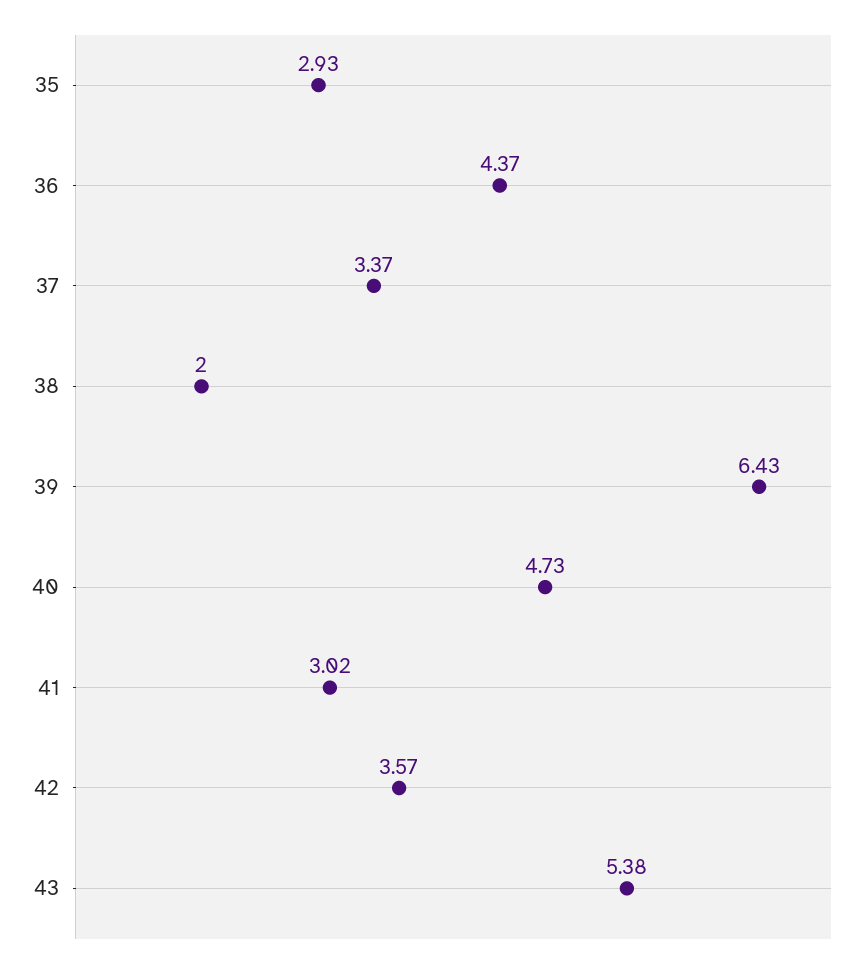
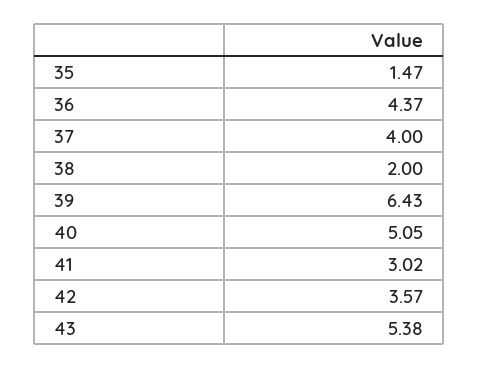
  {
-   "35": 2.93,
+   "35": 1.47,
    "36": 4.37,
-   "37": 3.37,
+   "37": 4,
    "38": 2,
    "39": 6.43,
-   "40": 4.73,
+   "40": 5.05,
    "41": 3.02,
    "42": 3.57,
    "43": 5.38
  }

